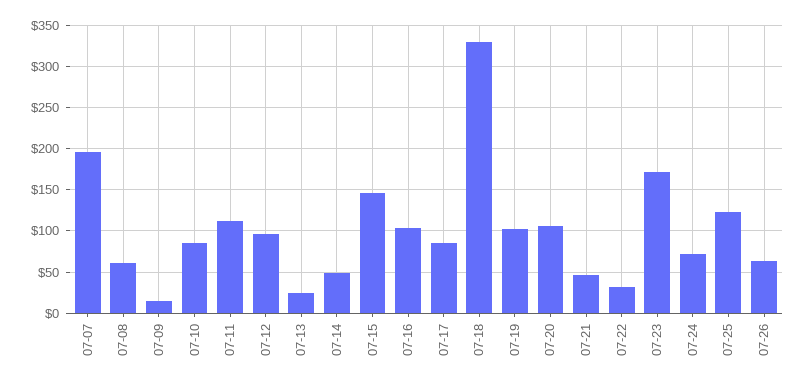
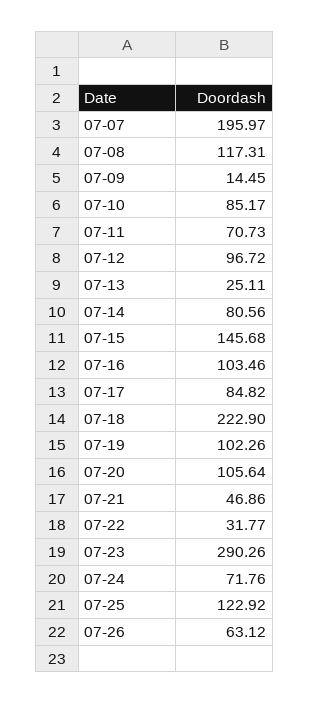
  {
    "07-07": 195.97,
-   "07-08": 60,
+   "07-08": 117.31,
    "07-09": 14.45,
    "07-10": 85.17,
-   "07-11": 110,
+   "07-11": 70.73,
    "07-12": 96.72,
    "07-13": 25.11,
-   "07-14": 50,
+   "07-14": 80.56,
    "07-15": 145.68,
    "07-16": 103.46,
    "07-17": 84.82,
-   "07-18": 330,
+   "07-18": 222.9,
    "07-19": 102.26,
    "07-20": 105.64,
    "07-21": 46.86,
    "07-22": 31.77,
-   "07-23": 170,
+   "07-23": 290.26,
    "07-24": 71.76,
    "07-25": 122.92,
    "07-26": 63.12
  }

